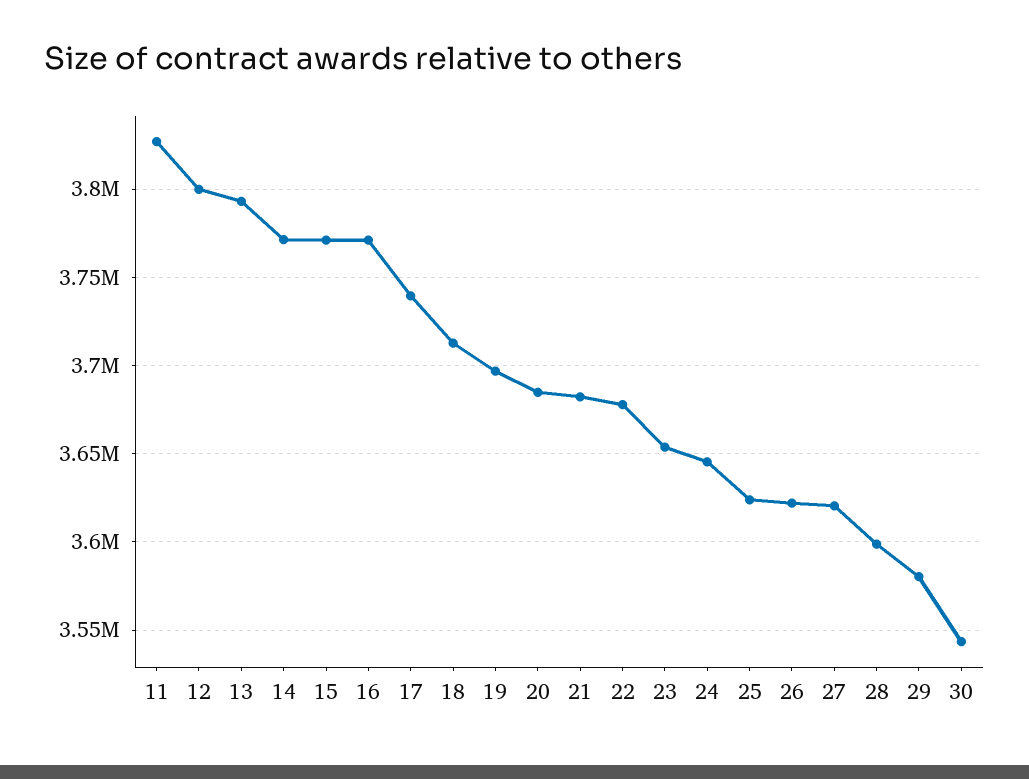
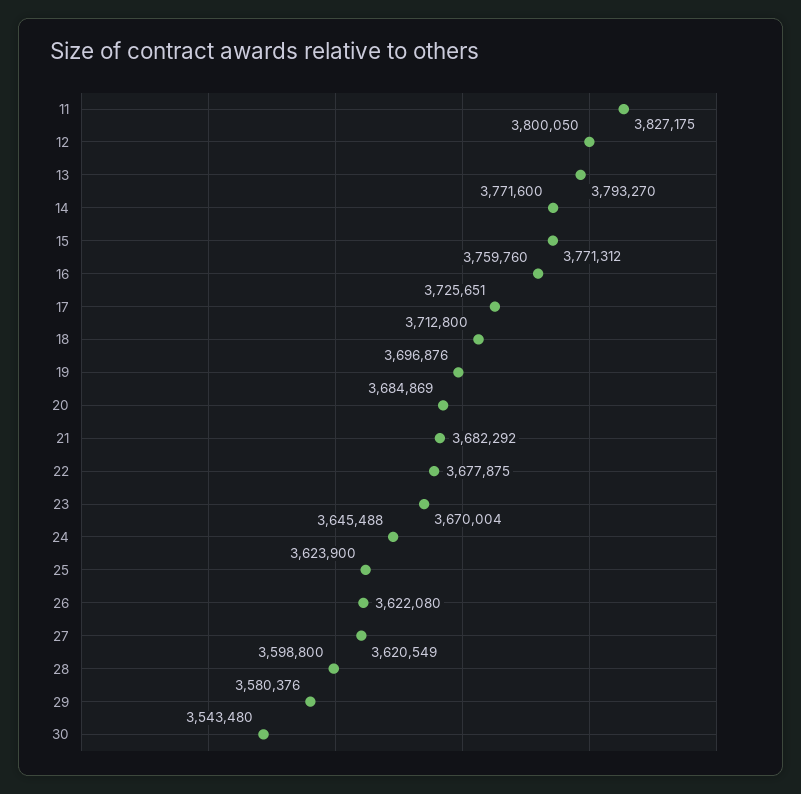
  {
    "11": 3827175,
    "12": 3800050,
    "13": 3793270,
    "14": 3771600,
    "15": 3771312,
-   "16": 3770000,
+   "16": 3759760,
-   "17": 3740000,
+   "17": 3725651,
    "18": 3712800,
    "19": 3696876,
    "20": 3684869,
    "21": 3682292,
    "22": 3677875,
-   "23": 3655000,
+   "23": 3670004,
    "24": 3645488,
    "25": 3623900,
    "26": 3622080,
    "27": 3620549,
    "28": 3598800,
    "29": 3580376,
    "30": 3543480
  }

